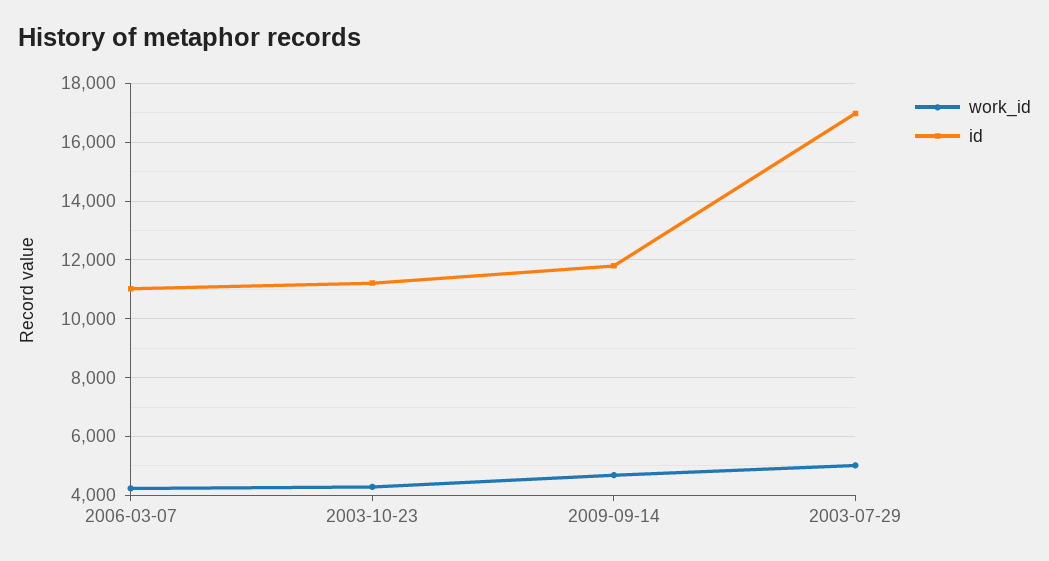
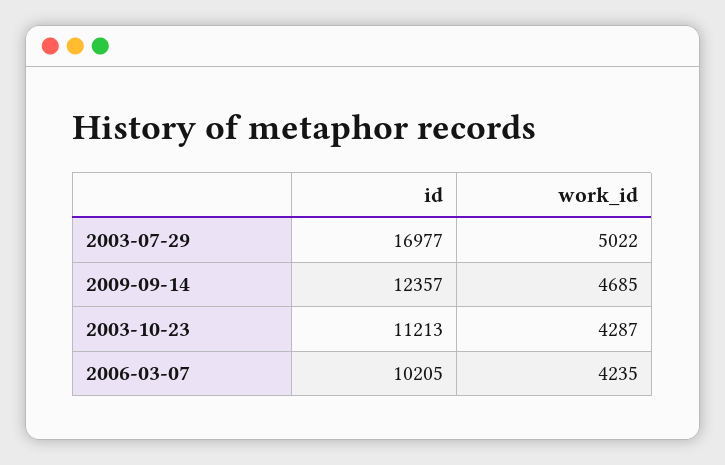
  {
    "work_id": {
      "2006-03-07": 4235,
      "2003-10-23": 4287,
      "2009-09-14": 4685,
      "2003-07-29": 5022
    },
    "id": {
-     "2006-03-07": 11000,
+     "2006-03-07": 10205,
      "2003-10-23": 11213,
-     "2009-09-14": 11750,
+     "2009-09-14": 12357,
      "2003-07-29": 16977
    }
  }

